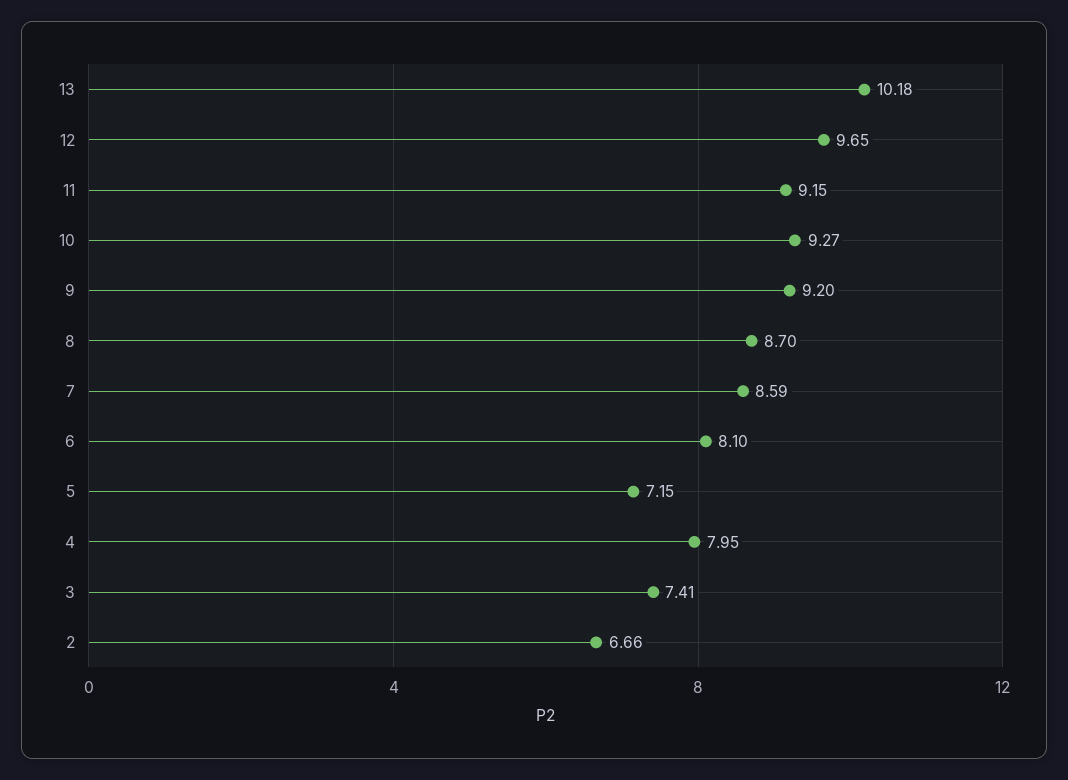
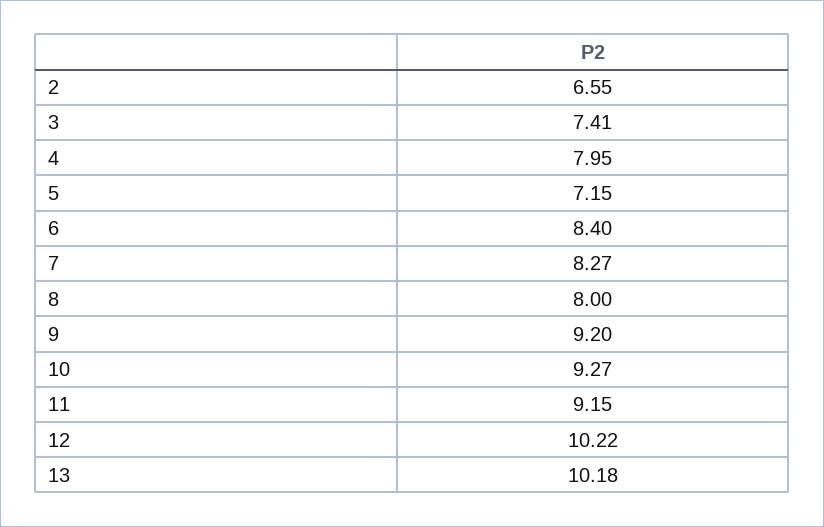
  {
    "13": 10.18,
-   "12": 9.65,
+   "12": 10.22,
    "11": 9.15,
    "10": 9.27,
    "9": 9.2,
-   "8": 8.7,
+   "8": 8,
-   "7": 8.59,
+   "7": 8.27,
-   "6": 8.1,
+   "6": 8.4,
    "5": 7.15,
    "4": 7.95,
    "3": 7.41,
-   "2": 6.66
+   "2": 6.55
  }

